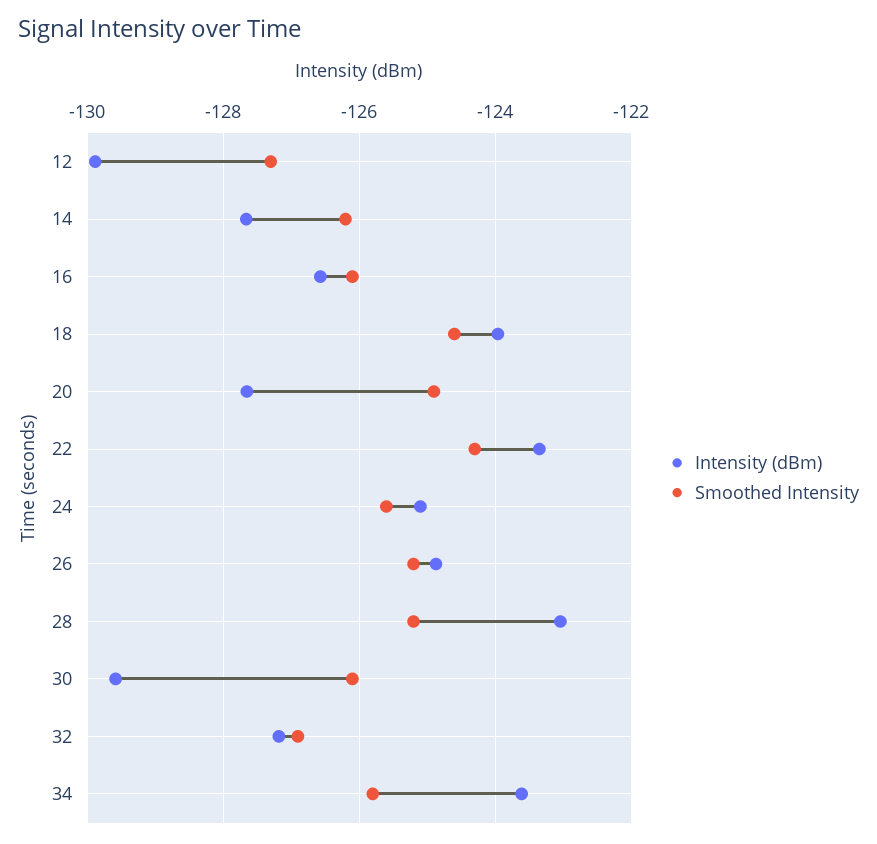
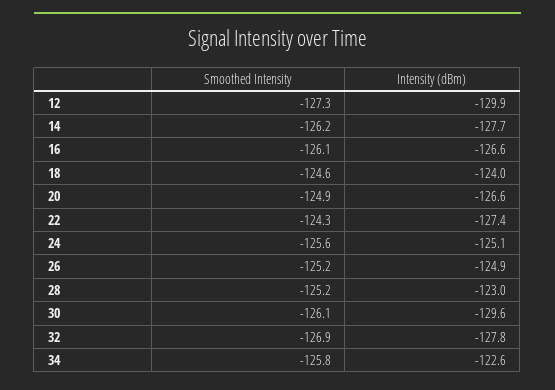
  {
    "Intensity (dBm)": {
      "12": -129.9,
      "14": -127.7,
      "16": -126.6,
      "18": -124,
-     "20": -127.6,
+     "20": -126.6,
-     "22": -123.4,
+     "22": -127.4,
      "24": -125.1,
      "26": -124.9,
      "28": -123,
      "30": -129.6,
-     "32": -127.2,
+     "32": -127.8,
-     "34": -123.6
+     "34": -122.6
    },
    "Smoothed Intensity": {
      "12": -127.3,
      "14": -126.2,
      "16": -126.1,
      "18": -124.6,
      "20": -124.9,
      "22": -124.3,
      "24": -125.6,
      "26": -125.2,
      "28": -125.2,
      "30": -126.1,
      "32": -126.9,
      "34": -125.8
    }
  }

